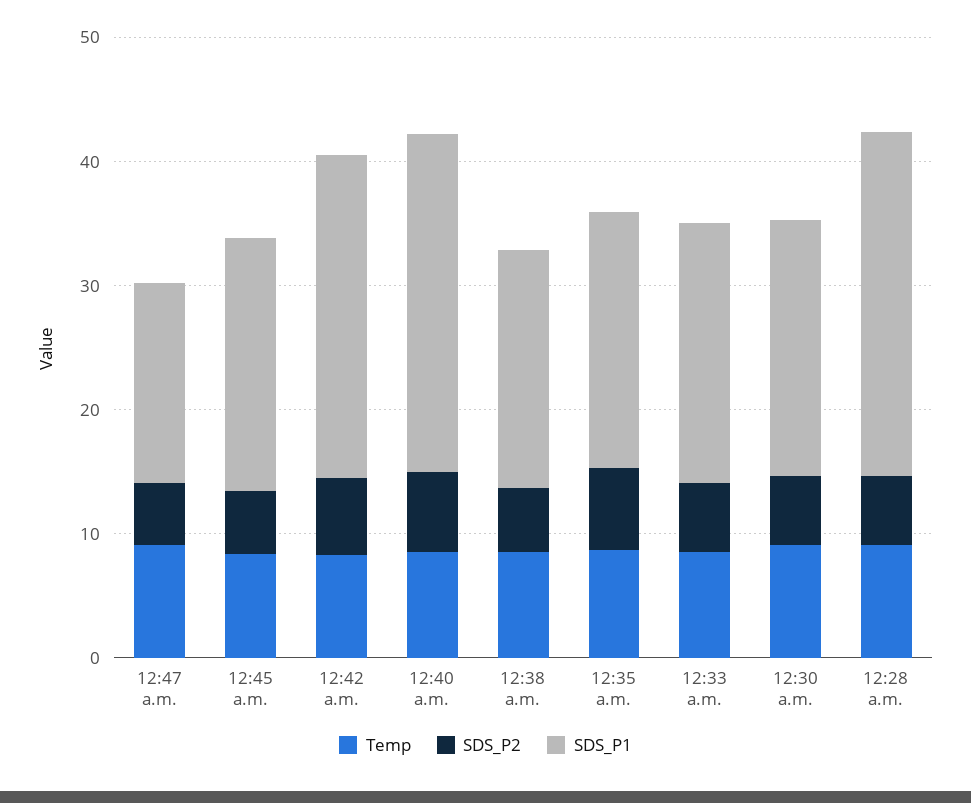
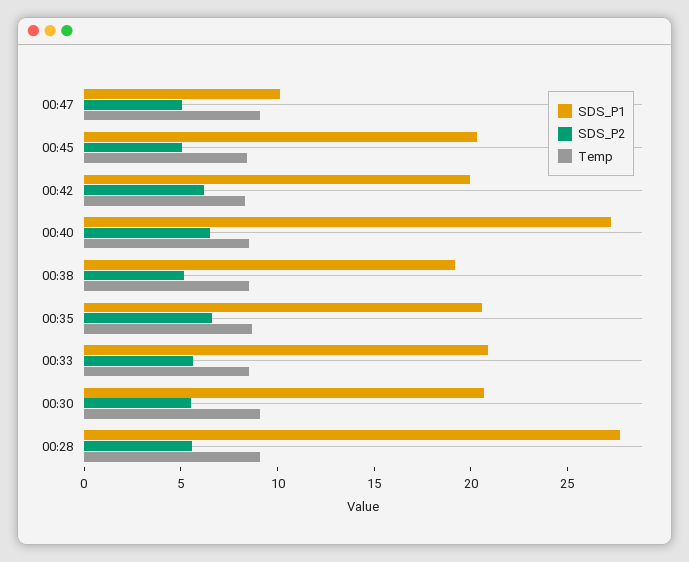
  {
    "Temp": {
      "12:47 a.m.": 9,
      "12:45 a.m.": 8,
      "12:42 a.m.": 8,
      "12:40 a.m.": 9,
      "12:38 a.m.": 9,
      "12:35 a.m.": 9,
      "12:33 a.m.": 9,
      "12:30 a.m.": 9,
      "12:28 a.m.": 9
    },
    "SDS_P2": {
      "12:47 a.m.": 5,
      "12:45 a.m.": 5,
      "12:42 a.m.": 6,
      "12:40 a.m.": 7,
      "12:38 a.m.": 5,
      "12:35 a.m.": 7,
      "12:33 a.m.": 6,
      "12:30 a.m.": 6,
      "12:28 a.m.": 6
    },
    "SDS_P1": {
-     "12:47 a.m.": 16,
+     "12:47 a.m.": 10,
      "12:45 a.m.": 20,
-     "12:42 a.m.": 26,
+     "12:42 a.m.": 20,
      "12:40 a.m.": 27,
      "12:38 a.m.": 19,
      "12:35 a.m.": 21,
      "12:33 a.m.": 21,
      "12:30 a.m.": 21,
      "12:28 a.m.": 28
    }
  }

